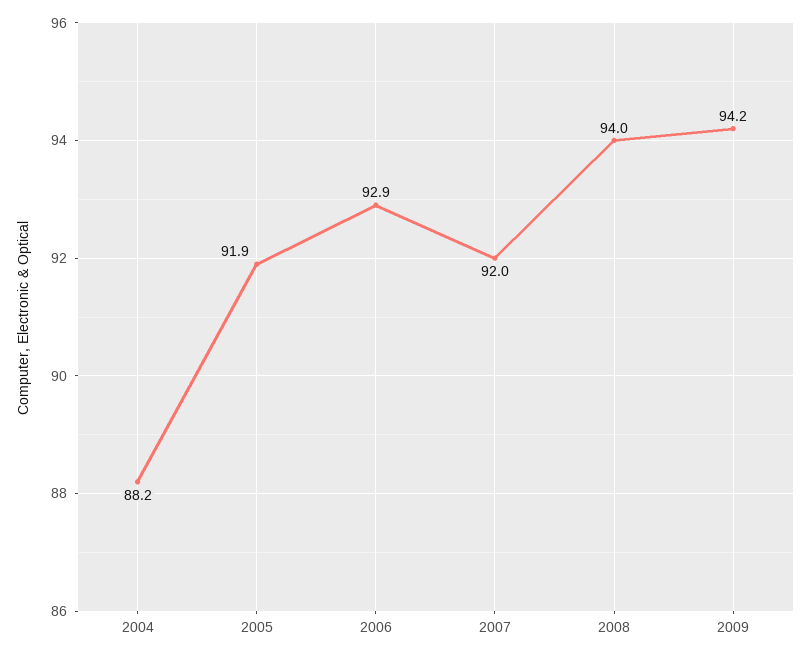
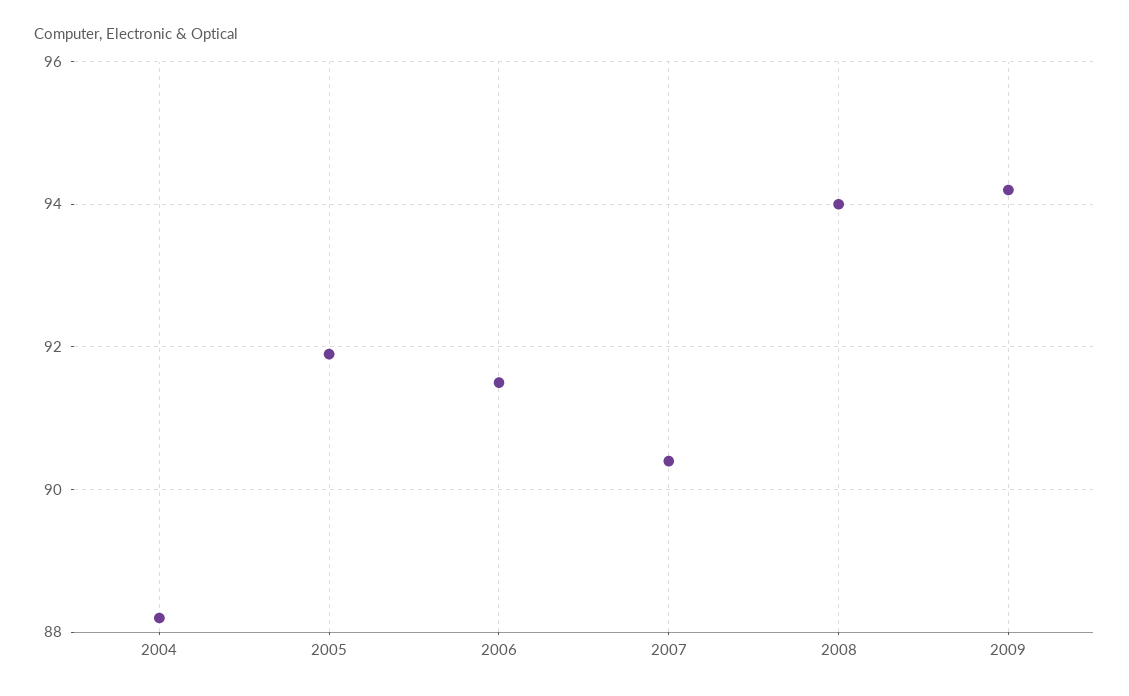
  {
    "2004": 88.2,
    "2005": 91.9,
-   "2006": 92.9,
+   "2006": 91.5,
-   "2007": 92,
+   "2007": 90.5,
    "2008": 94,
    "2009": 94.2
  }

